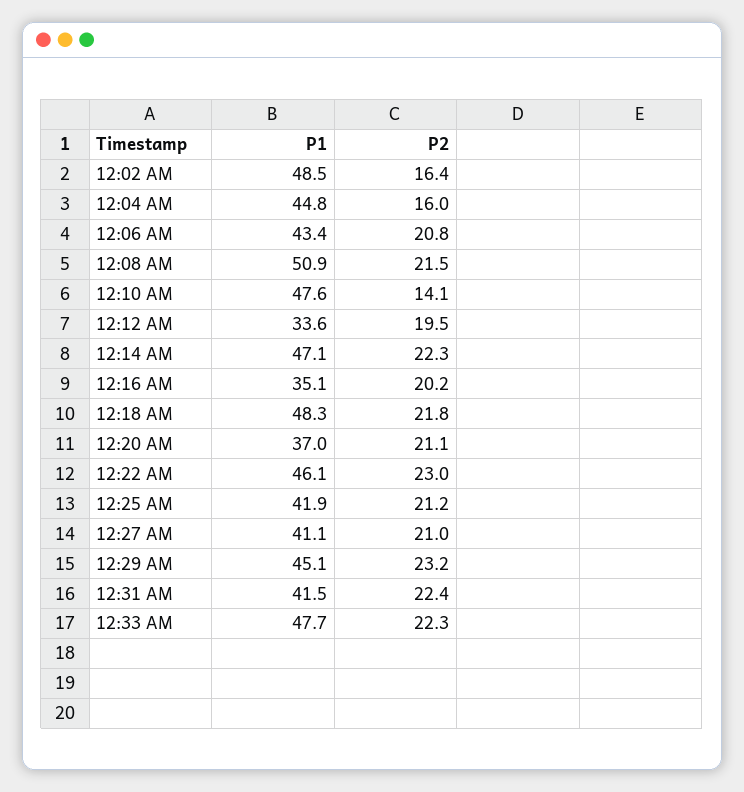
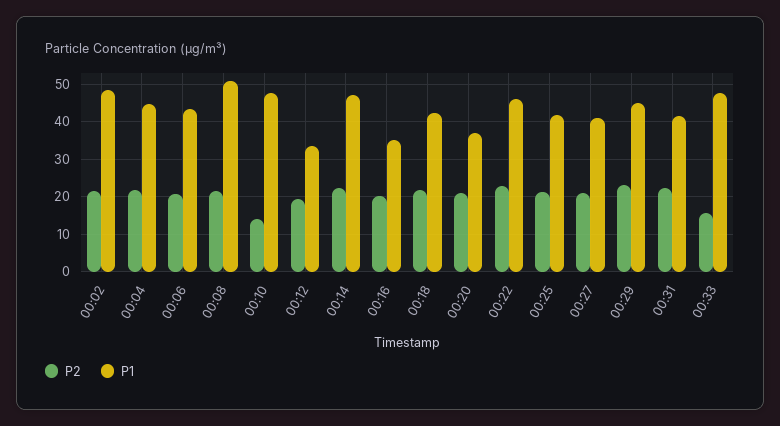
  {
    "P1": {
      "12:02 AM": 48.5,
      "12:04 AM": 44.8,
      "12:06 AM": 43.4,
      "12:08 AM": 50.9,
      "12:10 AM": 47.6,
      "12:12 AM": 33.6,
      "12:14 AM": 47.1,
      "12:16 AM": 35.1,
-     "12:18 AM": 48.3,
+     "12:18 AM": 42,
      "12:20 AM": 37,
      "12:22 AM": 46.1,
      "12:25 AM": 41.9,
      "12:27 AM": 41.1,
      "12:29 AM": 45.1,
      "12:31 AM": 41.5,
      "12:33 AM": 47.7
    },
    "P2": {
-     "12:02 AM": 16.4,
+     "12:02 AM": 22,
-     "12:04 AM": 16,
+     "12:04 AM": 22,
      "12:06 AM": 20.8,
      "12:08 AM": 21.5,
      "12:10 AM": 14.1,
      "12:12 AM": 19.5,
      "12:14 AM": 22.3,
      "12:16 AM": 20.2,
      "12:18 AM": 21.8,
      "12:20 AM": 21.1,
      "12:22 AM": 23,
      "12:25 AM": 21.2,
      "12:27 AM": 21,
      "12:29 AM": 23.2,
      "12:31 AM": 22.4,
-     "12:33 AM": 22.3
+     "12:33 AM": 16
    }
  }

